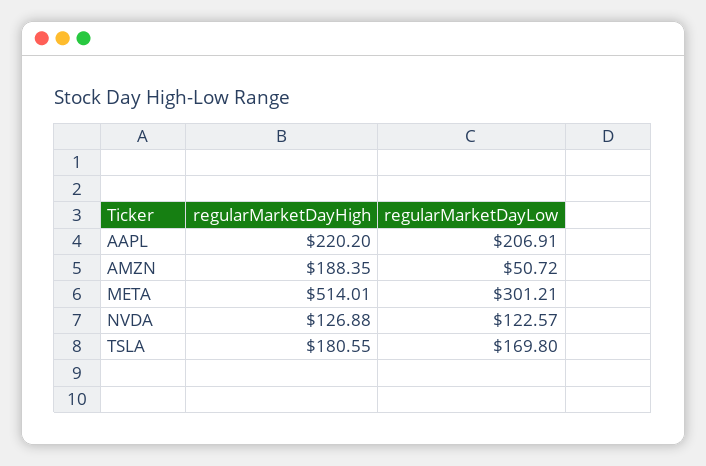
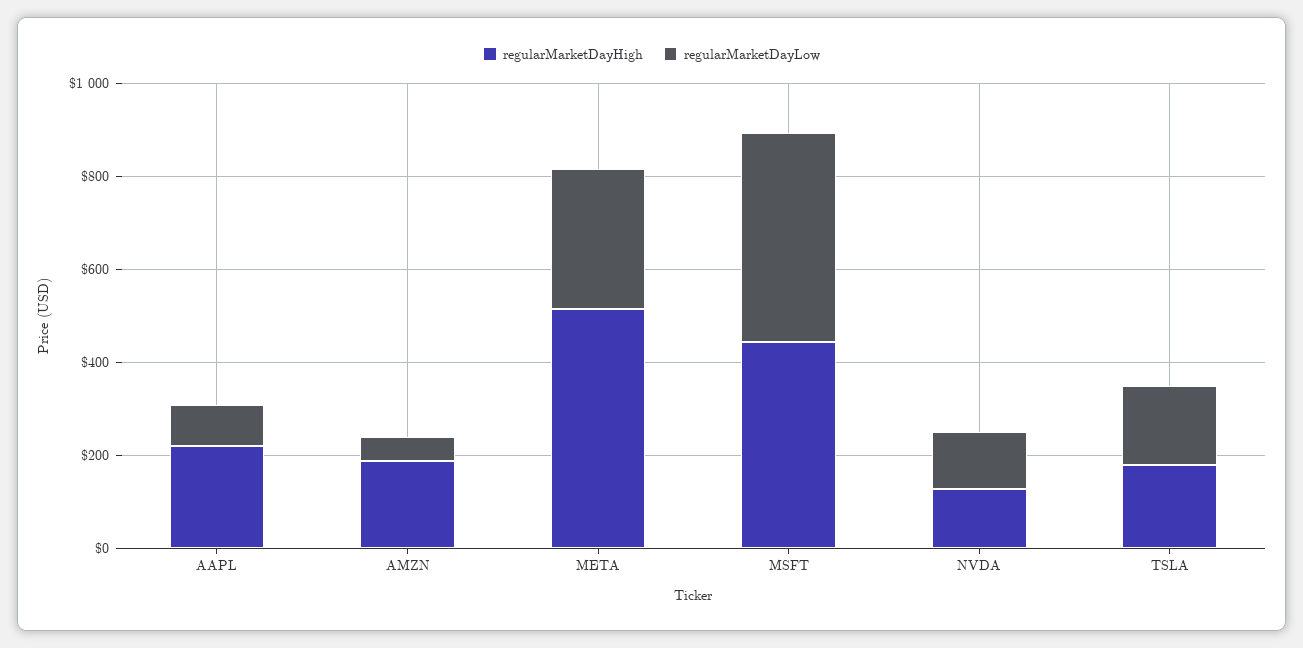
  {
    "regularMarketDayHigh": {
      "AAPL": 220.2,
      "AMZN": 188.35,
      "META": 514.01,
      "NVDA": 126.88,
-     "TSLA": 180.55
+     "TSLA": 180.55,
+     "MSFT": 450
    },
    "regularMarketDayLow": {
-     "AAPL": 206.91,
+     "AAPL": 100,
      "AMZN": 50.72,
      "META": 301.21,
      "NVDA": 122.57,
-     "TSLA": 169.8
+     "TSLA": 169.8,
+     "MSFT": 450
    }
  }

